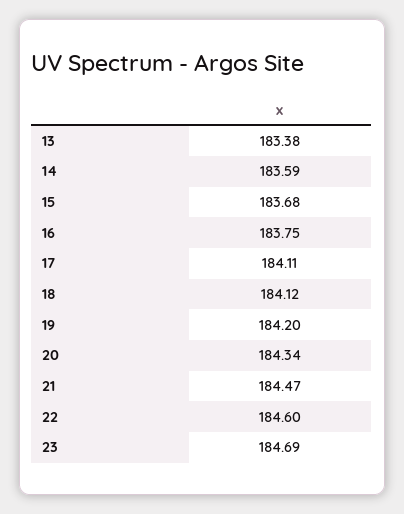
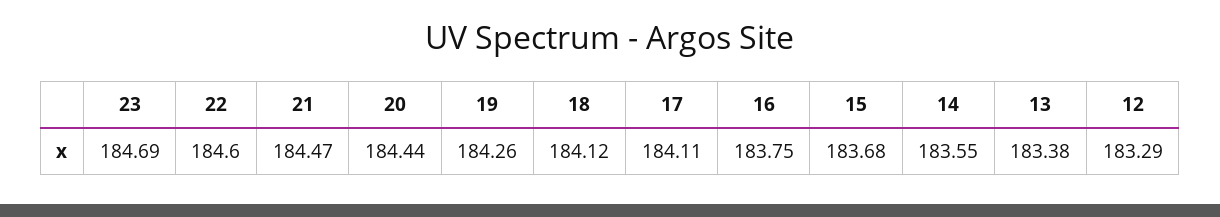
  {
    "13": 183.38,
-   "14": 183.59,
+   "14": 183.55,
    "15": 183.68,
    "16": 183.75,
    "17": 184.11,
    "18": 184.12,
-   "19": 184.2,
+   "19": 184.26,
-   "20": 184.34,
+   "20": 184.44,
    "21": 184.47,
    "22": 184.6,
-   "23": 184.69
+   "23": 184.69,
+   "12": 183.29
  }

